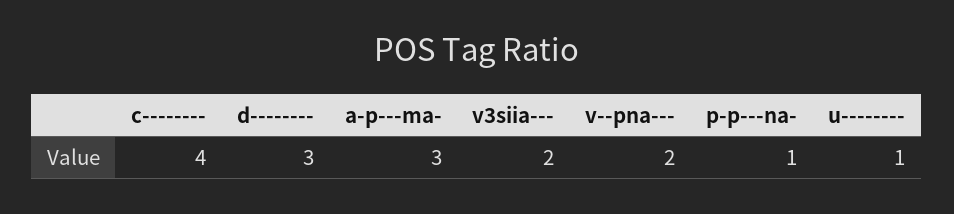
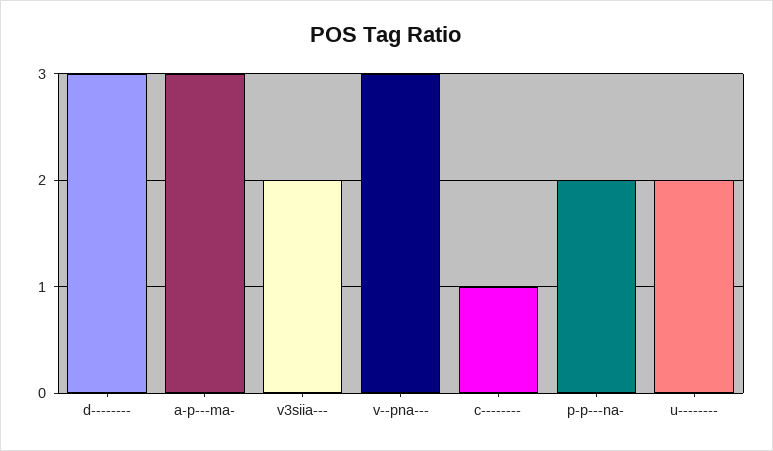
  {
-   "c--------": 4,
+   "c--------": 1,
    "d--------": 3,
    "a-p---ma-": 3,
    "v3siia---": 2,
-   "v--pna---": 2,
+   "v--pna---": 3,
-   "p-p---na-": 1,
+   "p-p---na-": 2,
-   "u--------": 1
+   "u--------": 2
  }

